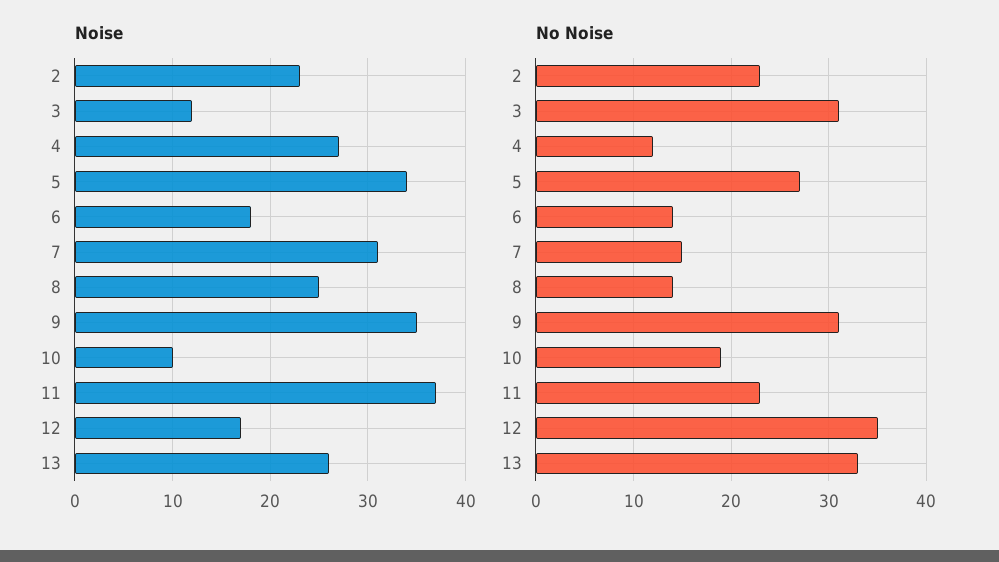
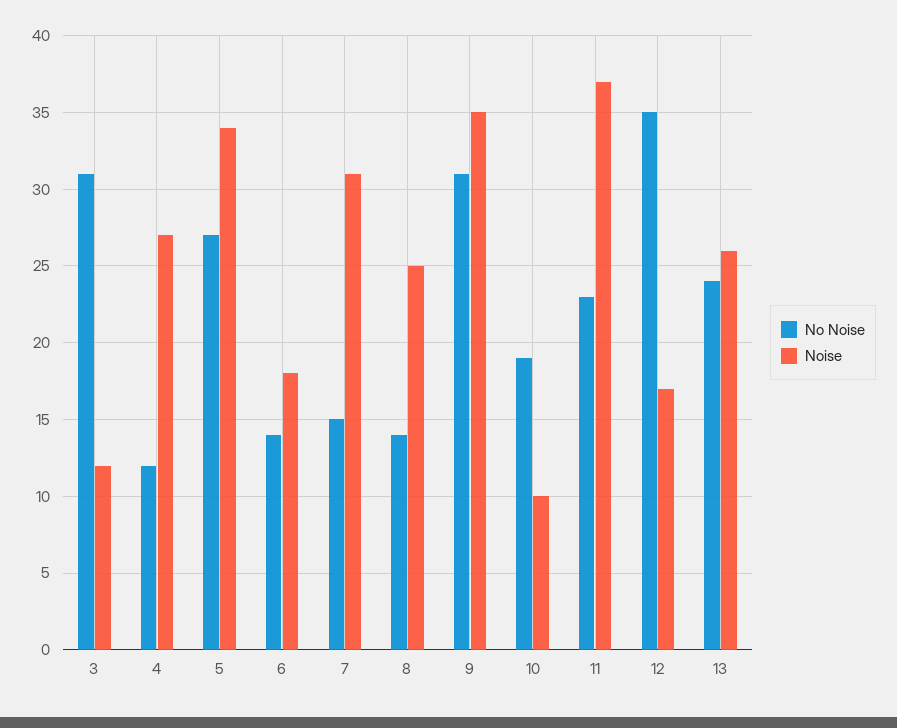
  {
    "Noise": {
-     "2": 23,
      "3": 12,
      "4": 27,
      "5": 34,
      "6": 18,
      "7": 31,
      "8": 25,
      "9": 35,
      "10": 10,
      "11": 37,
      "12": 17,
      "13": 26
    },
    "No Noise": {
-     "2": 23,
      "3": 31,
      "4": 12,
      "5": 27,
      "6": 14,
      "7": 15,
      "8": 14,
      "9": 31,
      "10": 19,
      "11": 23,
      "12": 35,
-     "13": 33
+     "13": 24
    }
  }

